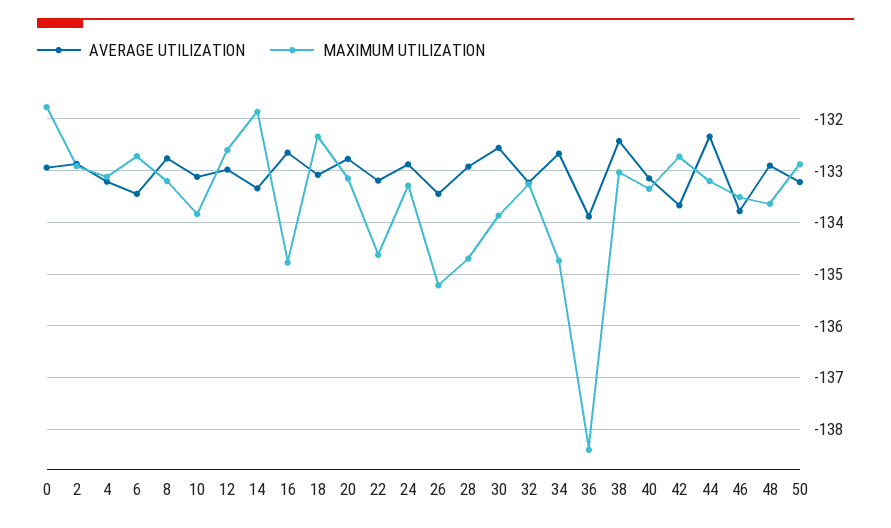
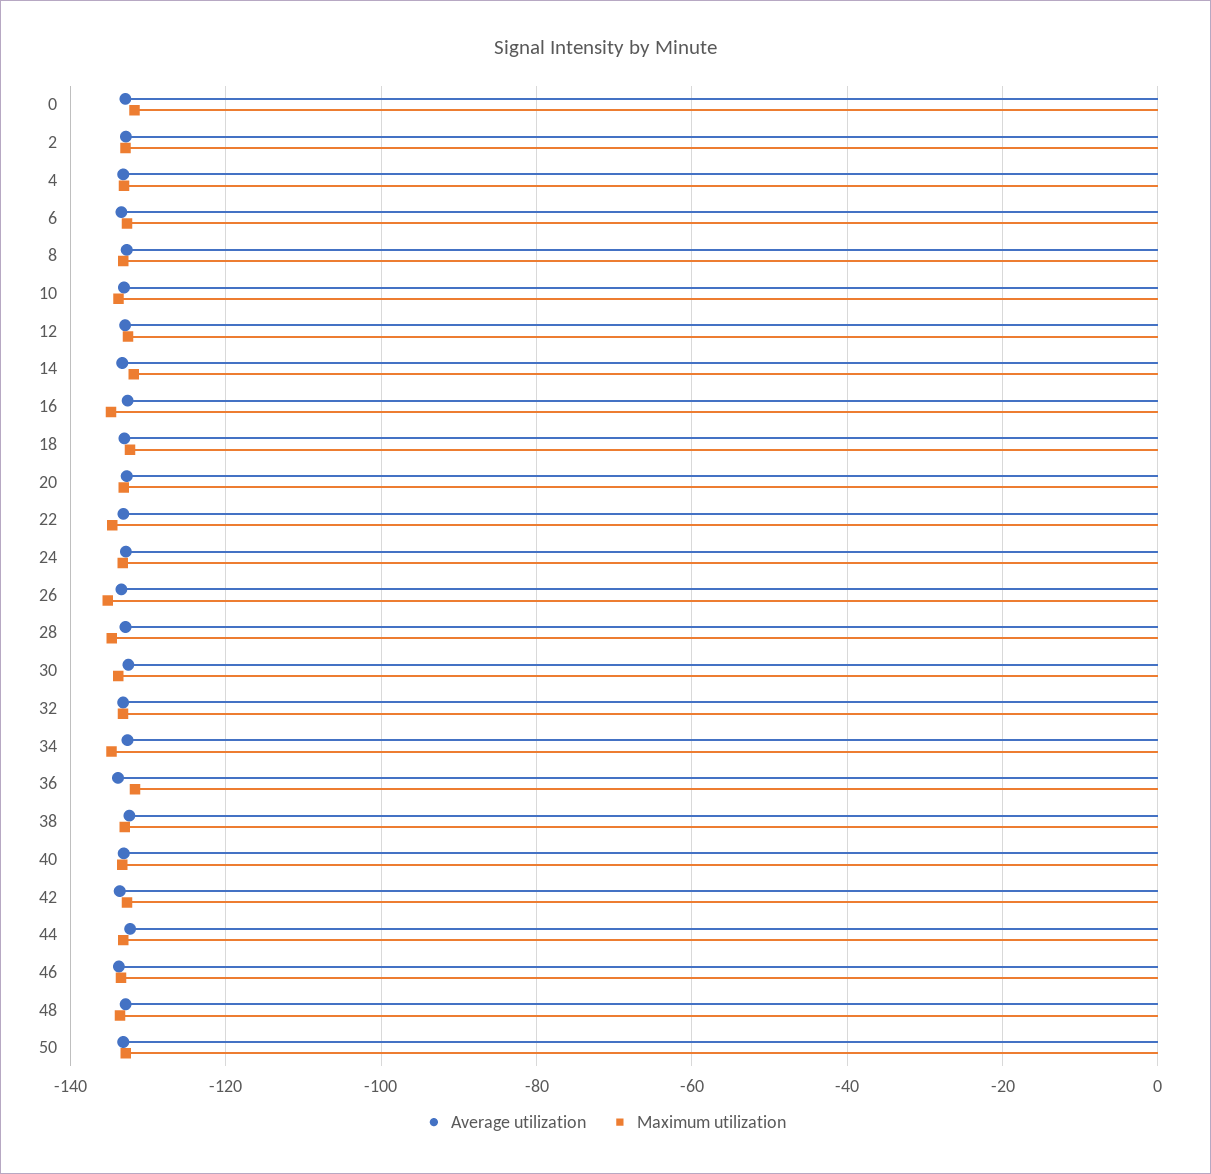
  {
    "AVERAGE UTILIZATION": {
      "0": -133,
      "2": -132.8,
      "4": -133.2,
      "6": -133.4,
      "8": -132.8,
      "10": -133.2,
      "12": -133,
      "14": -133.4,
      "16": -132.6,
      "18": -133,
      "20": -132.8,
      "22": -133.2,
      "24": -132.8,
      "26": -133.4,
      "28": -133,
      "30": -132.6,
      "32": -133.2,
      "34": -132.6,
      "36": -133.8,
      "38": -132.4,
      "40": -133.2,
      "42": -133.6,
      "44": -132.4,
      "46": -133.8,
      "48": -133,
      "50": -133.2
    },
    "MAXIMUM UTILIZATION": {
      "0": -131.8,
      "2": -133,
      "4": -133.2,
      "6": -132.8,
      "8": -133.2,
      "10": -133.8,
      "12": -132.6,
      "14": -131.8,
      "16": -134.8,
      "18": -132.4,
      "20": -133.2,
      "22": -134.6,
      "24": -133.2,
      "26": -135.2,
      "28": -134.8,
      "30": -133.8,
      "32": -133.2,
      "34": -134.8,
-     "36": -138.4,
+     "36": -132,
      "38": -133,
      "40": -133.4,
      "42": -132.8,
      "44": -133.2,
      "46": -133.6,
      "48": -133.6,
      "50": -132.8
    }
  }

